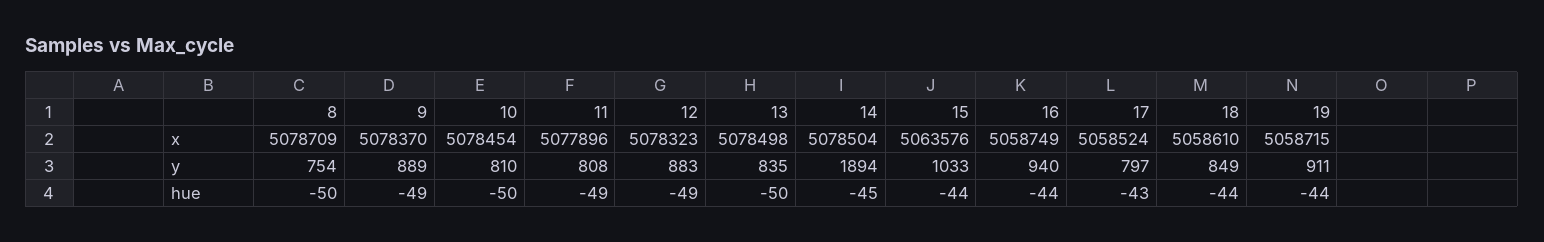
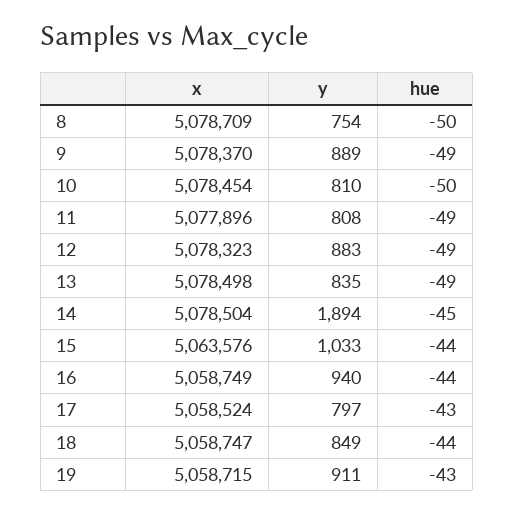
  {
    "8": {
      "x": 5078709,
      "y": 754,
      "hue": -50
    },
    "9": {
      "x": 5078370,
      "y": 889,
      "hue": -49
    },
    "10": {
      "x": 5078454,
      "y": 810,
      "hue": -50
    },
    "11": {
      "x": 5077896,
      "y": 808,
      "hue": -49
    },
    "12": {
      "x": 5078323,
      "y": 883,
      "hue": -49
    },
    "13": {
      "x": 5078498,
      "y": 835,
-     "hue": -50
+     "hue": -49
    },
    "14": {
      "x": 5078504,
      "y": 1894,
      "hue": -45
    },
    "15": {
      "x": 5063576,
      "y": 1033,
      "hue": -44
    },
    "16": {
      "x": 5058749,
      "y": 940,
      "hue": -44
    },
    "17": {
      "x": 5058524,
      "y": 797,
      "hue": -43
    },
    "18": {
-     "x": 5058610,
+     "x": 5058747,
      "y": 849,
      "hue": -44
    },
    "19": {
      "x": 5058715,
      "y": 911,
-     "hue": -44
+     "hue": -43
    }
  }

